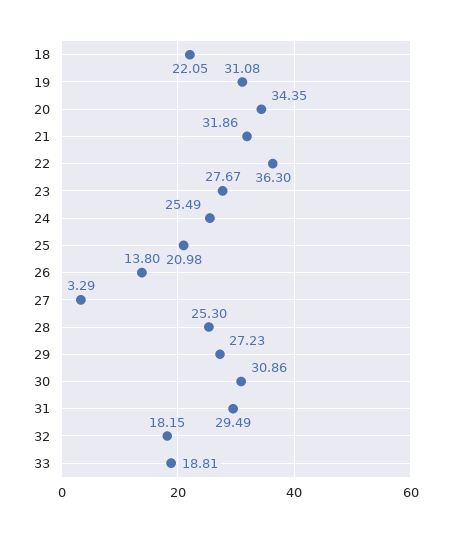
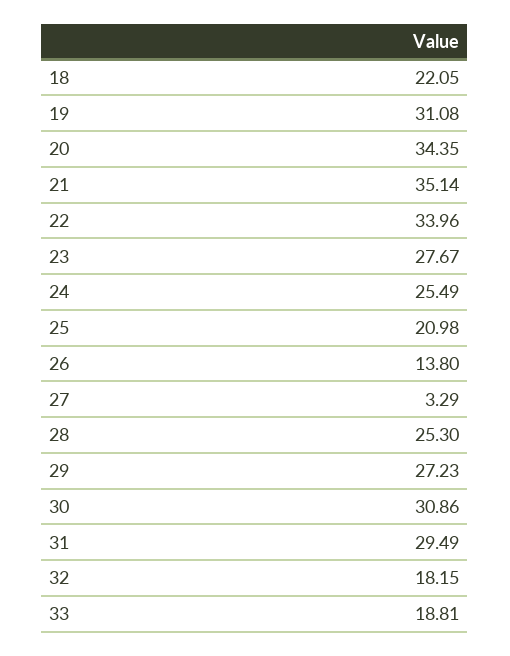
  {
    "18": 22.05,
    "19": 31.08,
    "20": 34.35,
-   "21": 31.86,
+   "21": 35.14,
-   "22": 36.3,
+   "22": 33.96,
    "23": 27.67,
    "24": 25.49,
    "25": 20.98,
    "26": 13.8,
    "27": 3.29,
    "28": 25.3,
    "29": 27.23,
    "30": 30.86,
    "31": 29.49,
    "32": 18.15,
    "33": 18.81
  }

